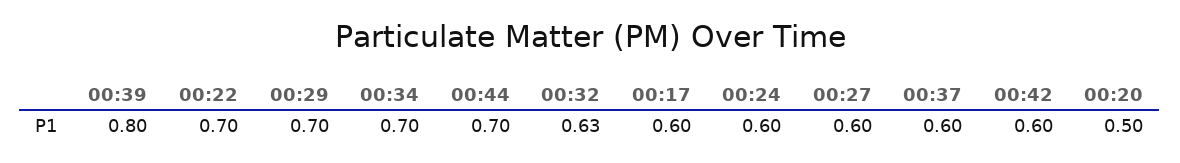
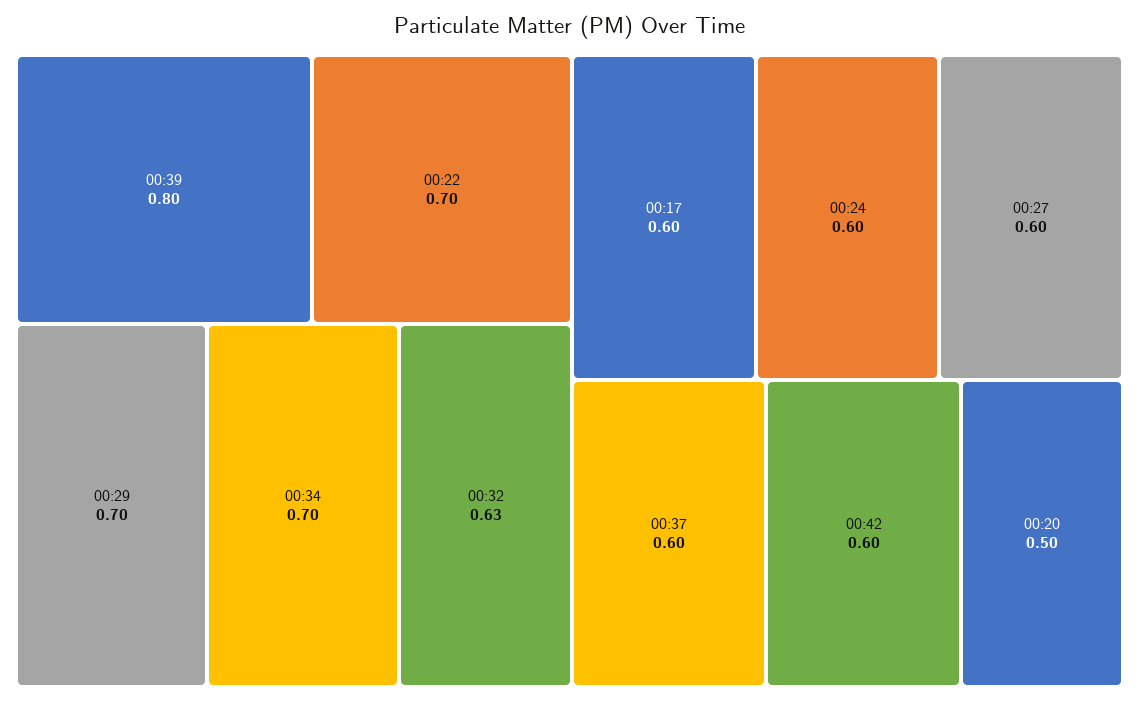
  {
    "00:39": 0.8,
    "00:22": 0.7,
    "00:29": 0.7,
    "00:34": 0.7,
-   "00:44": 0.7,
    "00:32": 0.63,
    "00:17": 0.6,
    "00:24": 0.6,
    "00:27": 0.6,
    "00:37": 0.6,
    "00:42": 0.6,
    "00:20": 0.5
  }

